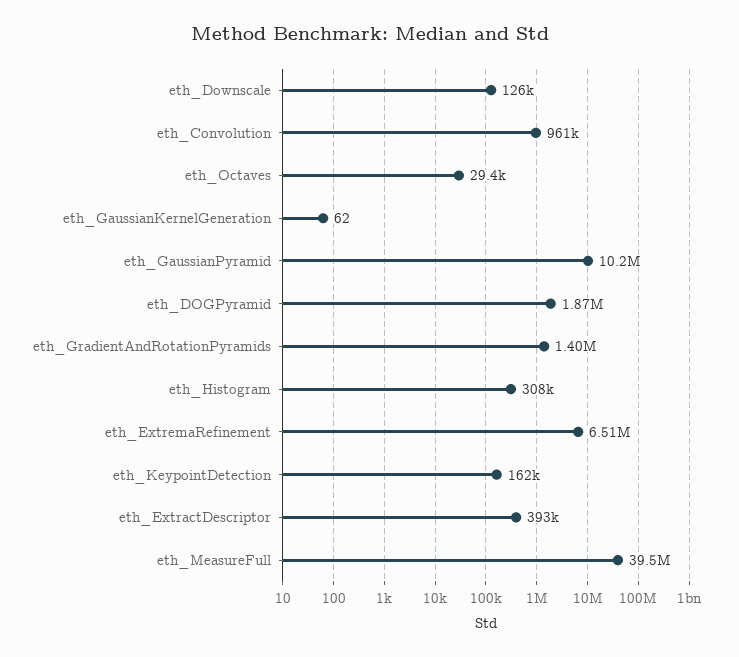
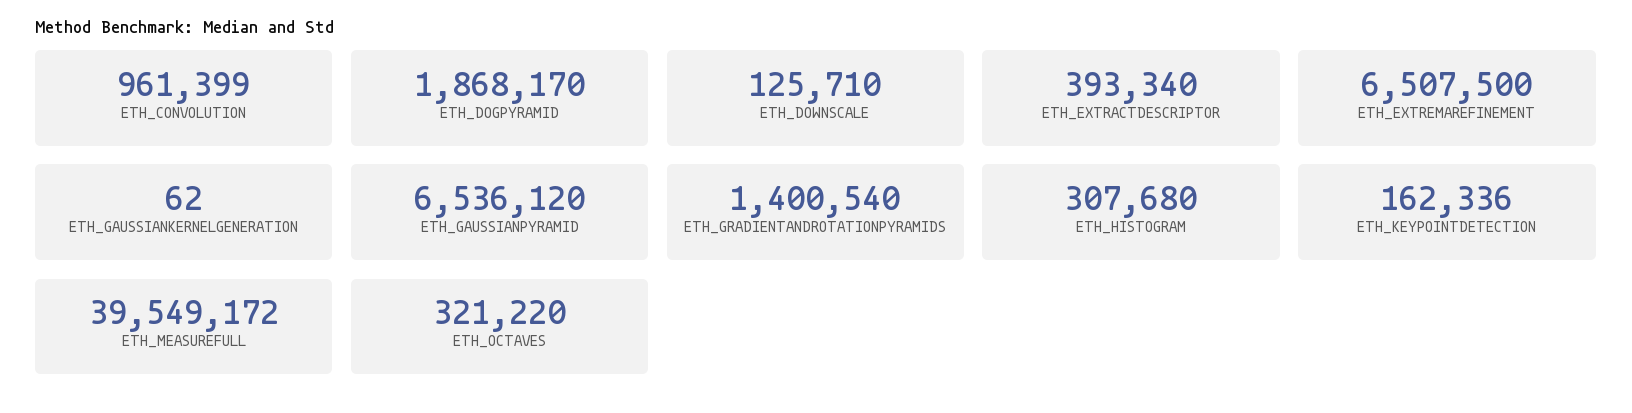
  {
    "eth_Downscale": 125710,
    "eth_Convolution": 961399,
-   "eth_Octaves": 29400,
+   "eth_Octaves": 321220,
    "eth_GaussianKernelGeneration": 62,
-   "eth_GaussianPyramid": 10200000,
+   "eth_GaussianPyramid": 6536120,
    "eth_DOGPyramid": 1868170,
    "eth_GradientAndRotationPyramids": 1400540,
    "eth_Histogram": 307680,
    "eth_ExtremaRefinement": 6507500,
    "eth_KeypointDetection": 162336,
    "eth_ExtractDescriptor": 393340,
    "eth_MeasureFull": 39549172
  }

